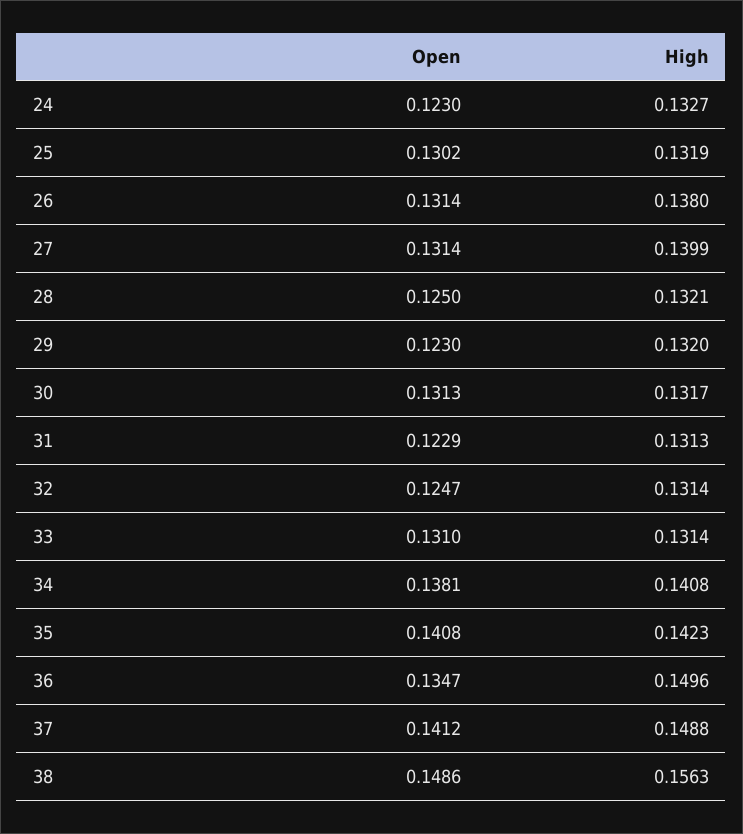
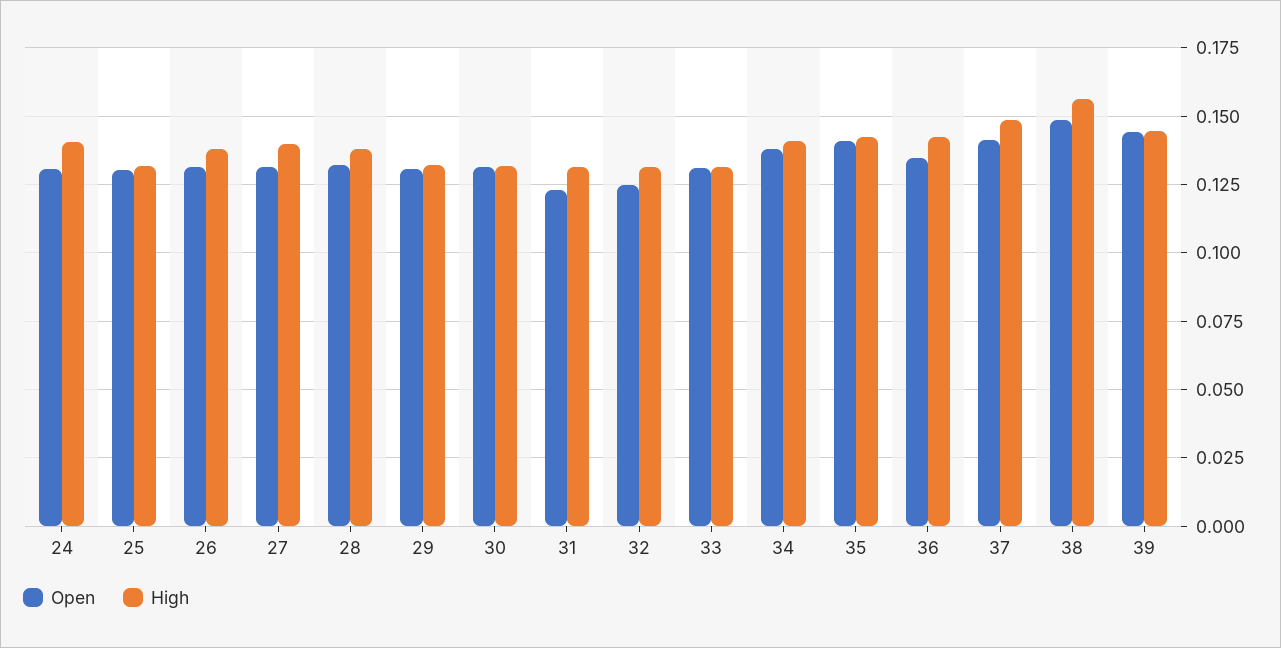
  {
    "Open": {
-     "24": 0.123,
+     "24": 0.13,
      "25": 0.1302,
      "26": 0.1314,
      "27": 0.1314,
-     "28": 0.125,
+     "28": 0.1325,
-     "29": 0.123,
+     "29": 0.13,
      "30": 0.1313,
      "31": 0.1229,
      "32": 0.1247,
      "33": 0.131,
      "34": 0.1381,
      "35": 0.1408,
      "36": 0.1347,
      "37": 0.1412,
-     "38": 0.1486
+     "38": 0.1486,
+     "39": 0.145
    },
    "High": {
-     "24": 0.1327,
+     "24": 0.14,
      "25": 0.1319,
      "26": 0.138,
      "27": 0.1399,
-     "28": 0.1321,
+     "28": 0.1375,
      "29": 0.132,
      "30": 0.1317,
      "31": 0.1313,
      "32": 0.1314,
      "33": 0.1314,
      "34": 0.1408,
      "35": 0.1423,
-     "36": 0.1496,
+     "36": 0.1425,
      "37": 0.1488,
-     "38": 0.1563
+     "38": 0.1563,
+     "39": 0.145
    }
  }

